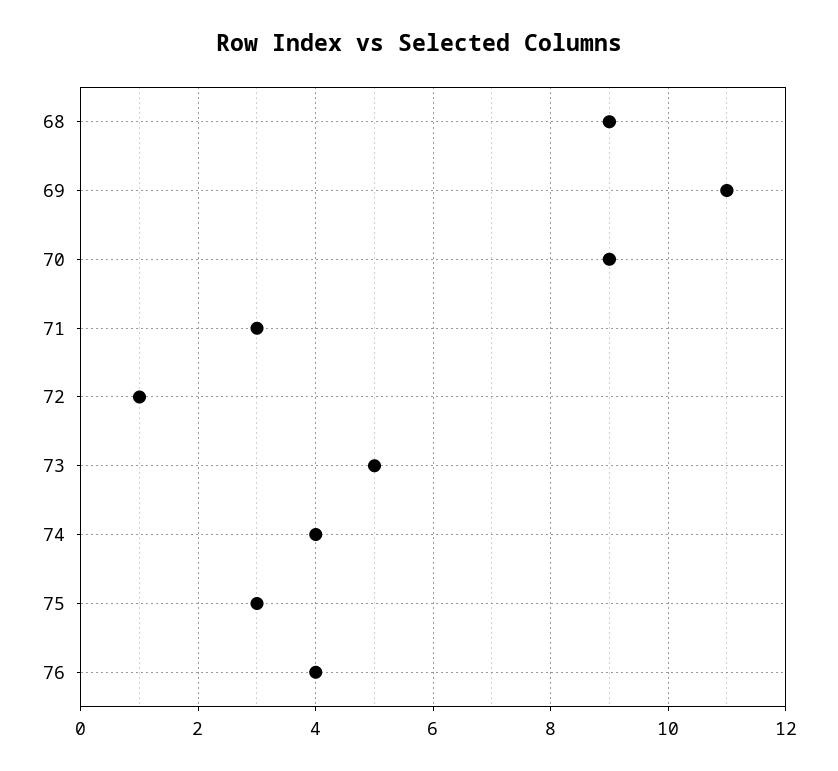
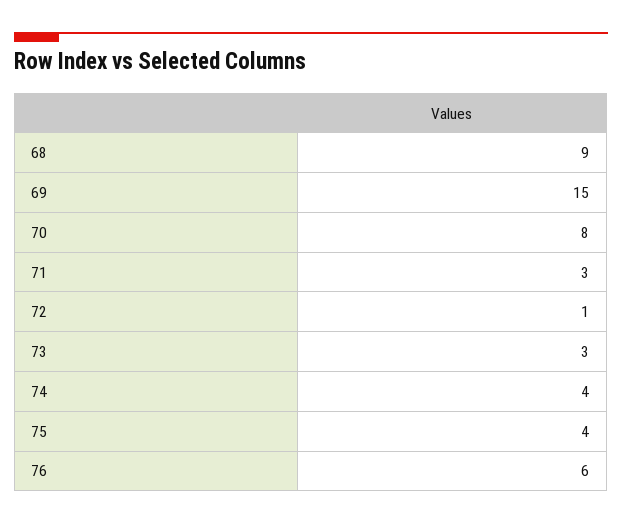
  {
    "68": 9,
-   "69": 11,
+   "69": 15,
-   "70": 9,
+   "70": 8,
    "71": 3,
    "72": 1,
-   "73": 5,
+   "73": 3,
    "74": 4,
-   "75": 3,
+   "75": 4,
-   "76": 4
+   "76": 6
  }

